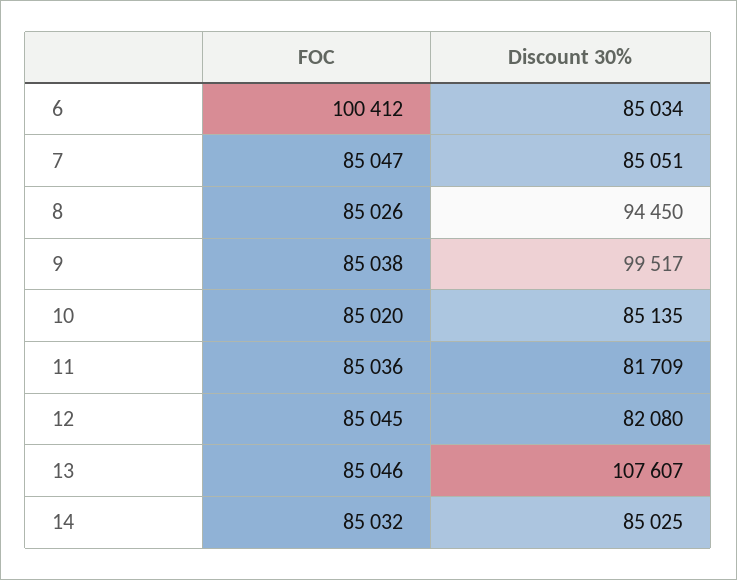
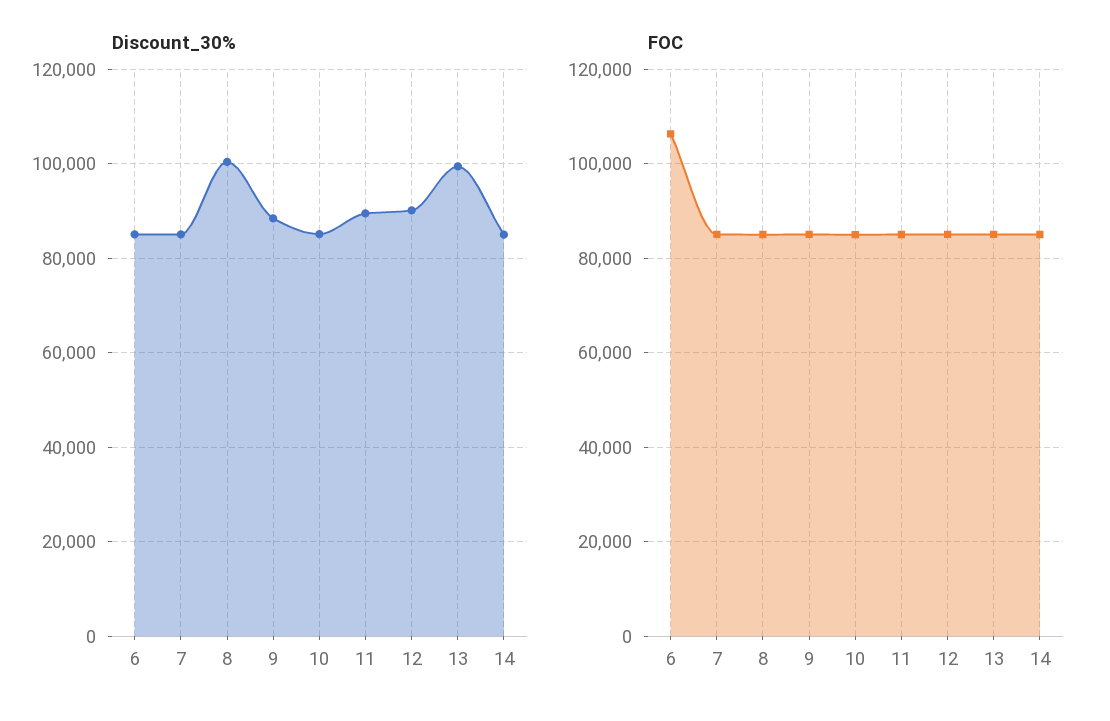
  {
    "FOC": {
-     "6": 100412,
+     "6": 106000,
      "7": 85047,
      "8": 85026,
      "9": 85038,
      "10": 85020,
      "11": 85036,
      "12": 85045,
      "13": 85046,
      "14": 85032
    },
    "Discount 30%": {
      "6": 85034,
      "7": 85051,
-     "8": 94450,
+     "8": 100000,
-     "9": 99517,
+     "9": 88000,
      "10": 85135,
-     "11": 81709,
+     "11": 90000,
-     "12": 82080,
+     "12": 90000,
-     "13": 107607,
+     "13": 100000,
      "14": 85025
    }
  }

